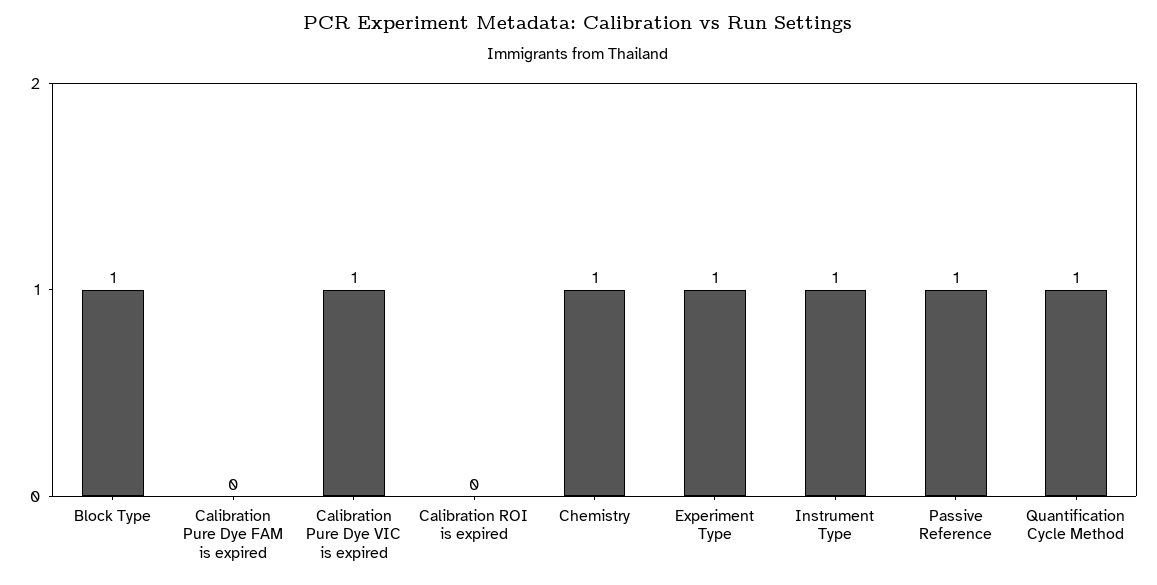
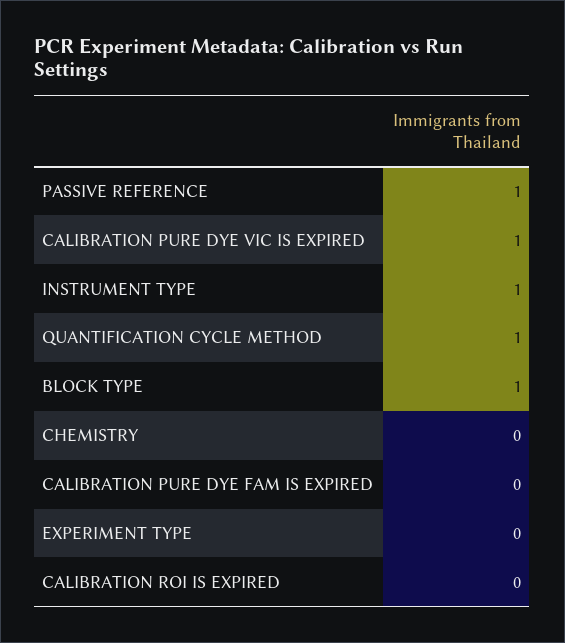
  {
    "Block Type": 1,
    "Calibration Pure Dye FAM is expired": 0,
    "Calibration Pure Dye VIC is expired": 1,
    "Calibration ROI is expired": 0,
-   "Chemistry": 1,
+   "Chemistry": 0,
-   "Experiment Type": 1,
+   "Experiment Type": 0,
    "Instrument Type": 1,
    "Passive Reference": 1,
    "Quantification Cycle Method": 1
  }

